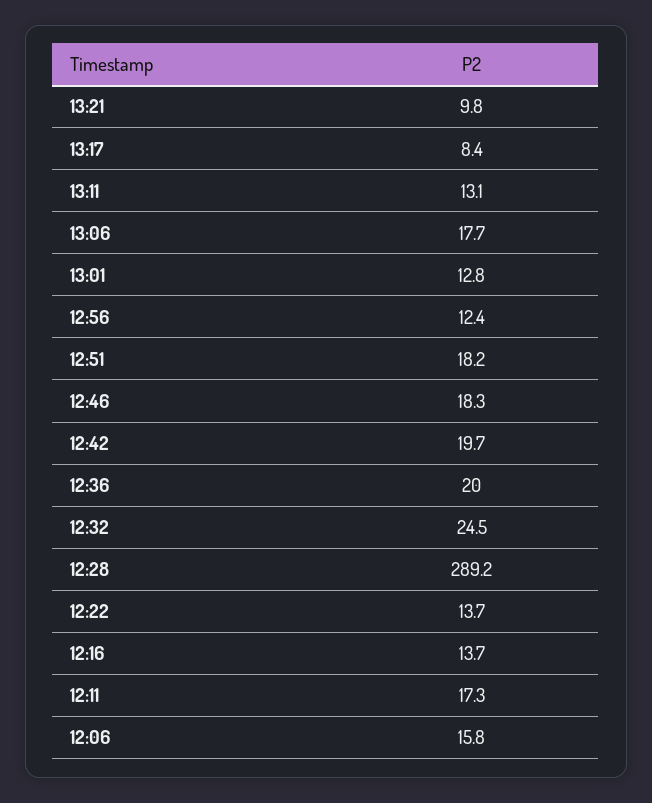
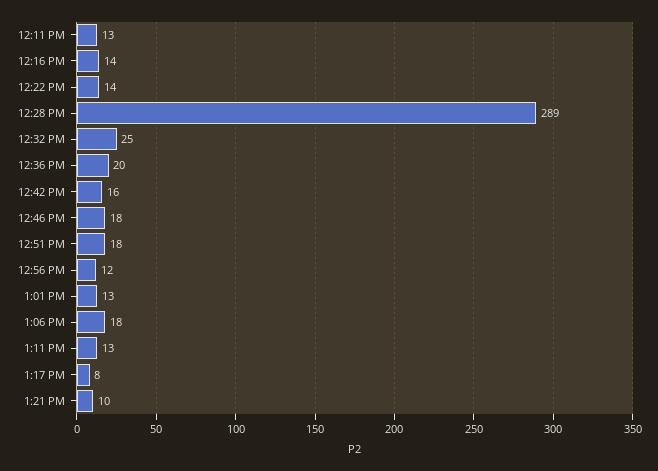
  {
    "13:21": 9.8,
    "13:17": 8.4,
    "13:11": 13.1,
    "13:06": 17.7,
    "13:01": 12.8,
    "12:56": 12.4,
    "12:51": 18.2,
    "12:46": 18.3,
-   "12:42": 19.7,
+   "12:42": 16,
    "12:36": 20,
    "12:32": 24.5,
    "12:28": 289.2,
    "12:22": 13.7,
    "12:16": 13.7,
-   "12:11": 17.3,
+   "12:11": 13
-   "12:06": 15.8
  }

